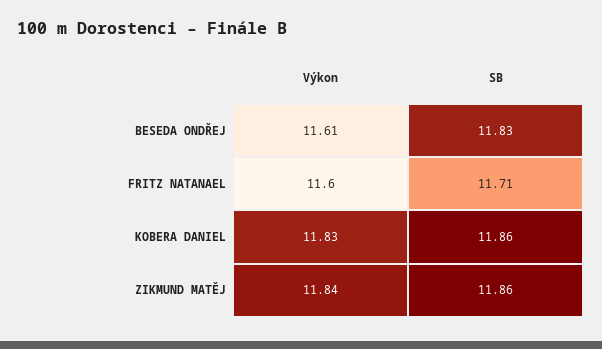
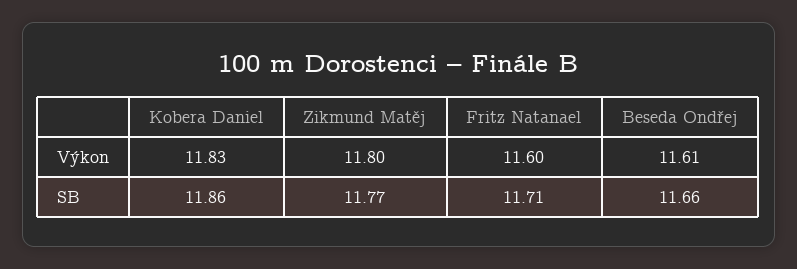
  {
    "Výkon": {
      "BESEDA ONDŘEJ": 11.61,
      "FRITZ NATANAEL": 11.6,
      "KOBERA DANIEL": 11.83,
-     "ZIKMUND MATĚJ": 11.84
+     "ZIKMUND MATĚJ": 11.8
    },
    "SB": {
-     "BESEDA ONDŘEJ": 11.83,
+     "BESEDA ONDŘEJ": 11.66,
      "FRITZ NATANAEL": 11.71,
      "KOBERA DANIEL": 11.86,
-     "ZIKMUND MATĚJ": 11.86
+     "ZIKMUND MATĚJ": 11.77
    }
  }

